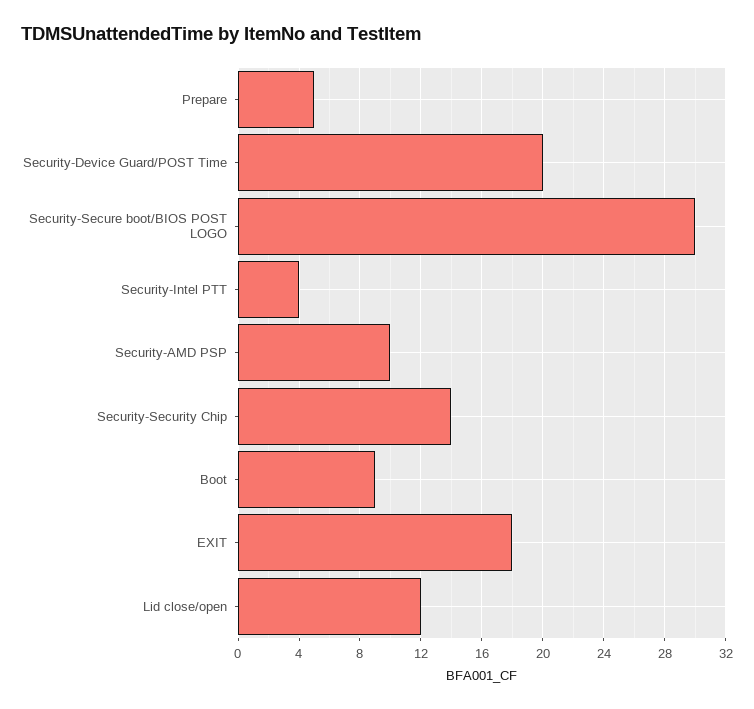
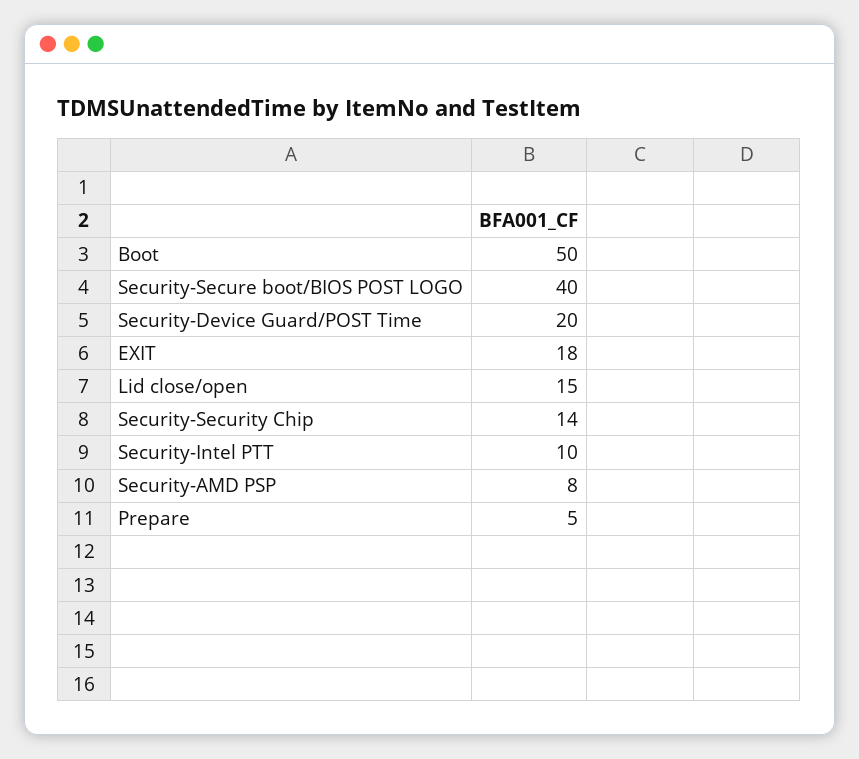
  {
    "Prepare": 5,
    "Security-Device Guard/POST Time": 20,
-   "Security-Secure boot/BIOS POST LOGO": 30,
+   "Security-Secure boot/BIOS POST LOGO": 40,
-   "Security-Intel PTT": 4,
+   "Security-Intel PTT": 10,
-   "Security-AMD PSP": 10,
+   "Security-AMD PSP": 8,
    "Security-Security Chip": 14,
-   "Boot": 9,
+   "Boot": 50,
    "EXIT": 18,
-   "Lid close/open": 12
+   "Lid close/open": 15
  }

